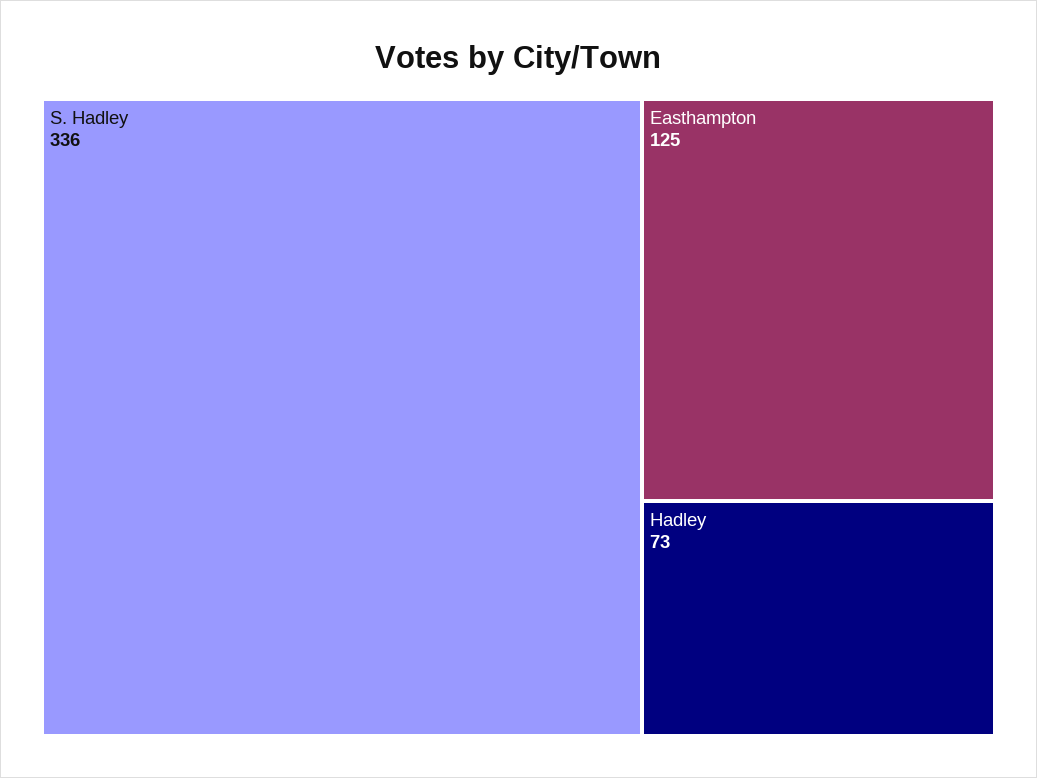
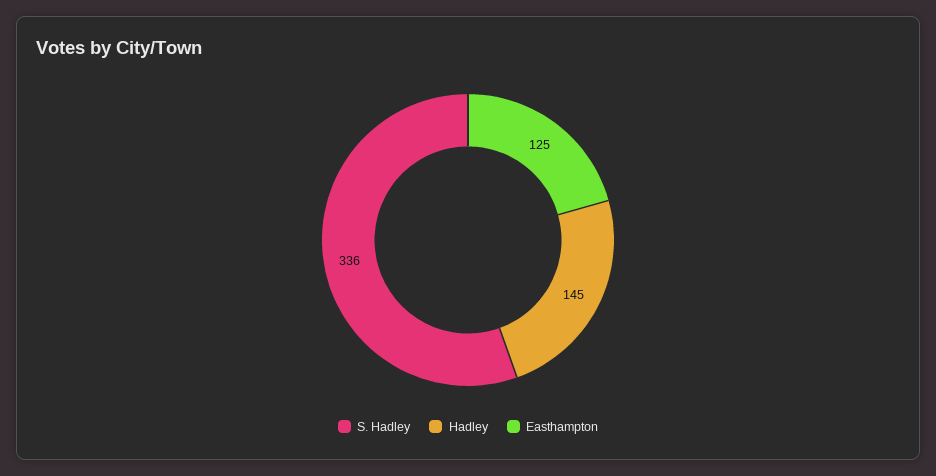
  {
    "S. Hadley": 336,
    "Easthampton": 125,
-   "Hadley": 73
+   "Hadley": 145
  }

